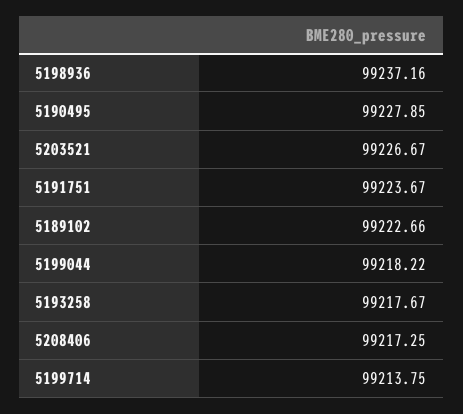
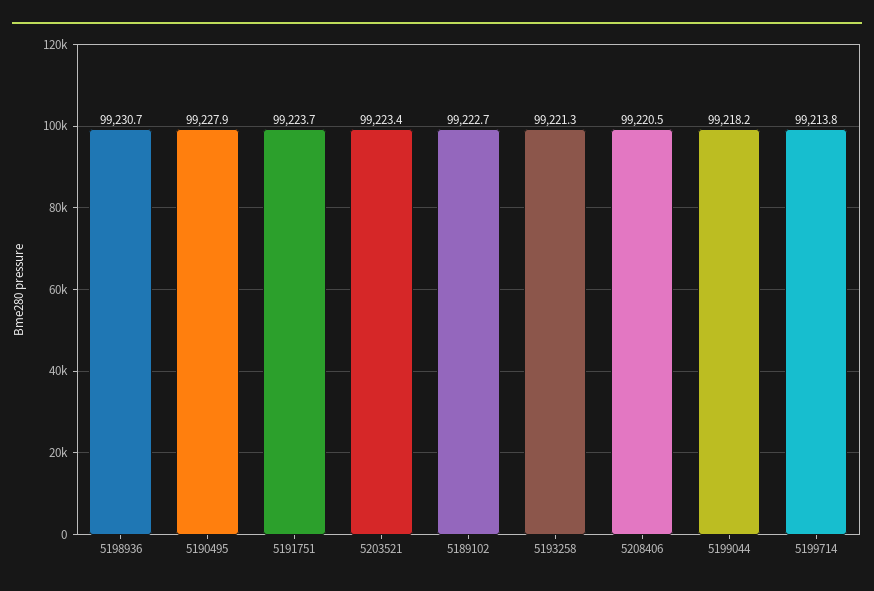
  {
-   "5198936": 99237.16,
+   "5198936": 99230.7,
    "5190495": 99227.85,
-   "5203521": 99226.67,
+   "5203521": 99223.4,
    "5191751": 99223.67,
    "5189102": 99222.66,
    "5199044": 99218.22,
-   "5193258": 99217.67,
+   "5193258": 99221.3,
-   "5208406": 99217.25,
+   "5208406": 99220.5,
    "5199714": 99213.75
  }

